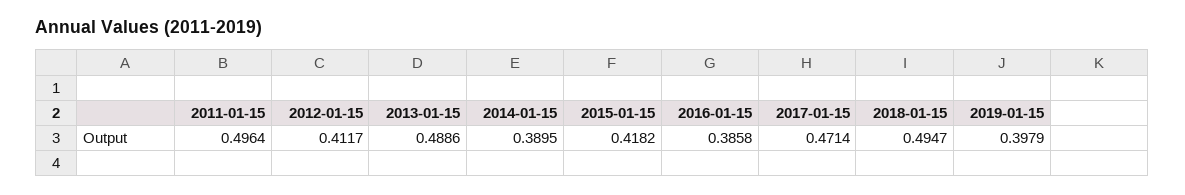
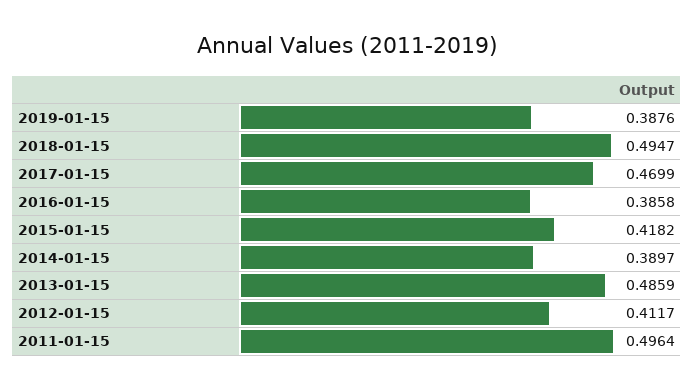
  {
    "2011-01-15": 0.4964,
    "2012-01-15": 0.4117,
-   "2013-01-15": 0.4886,
+   "2013-01-15": 0.4859,
-   "2014-01-15": 0.3895,
+   "2014-01-15": 0.3897,
    "2015-01-15": 0.4182,
    "2016-01-15": 0.3858,
-   "2017-01-15": 0.4714,
+   "2017-01-15": 0.4699,
    "2018-01-15": 0.4947,
-   "2019-01-15": 0.3979
+   "2019-01-15": 0.3876
  }

